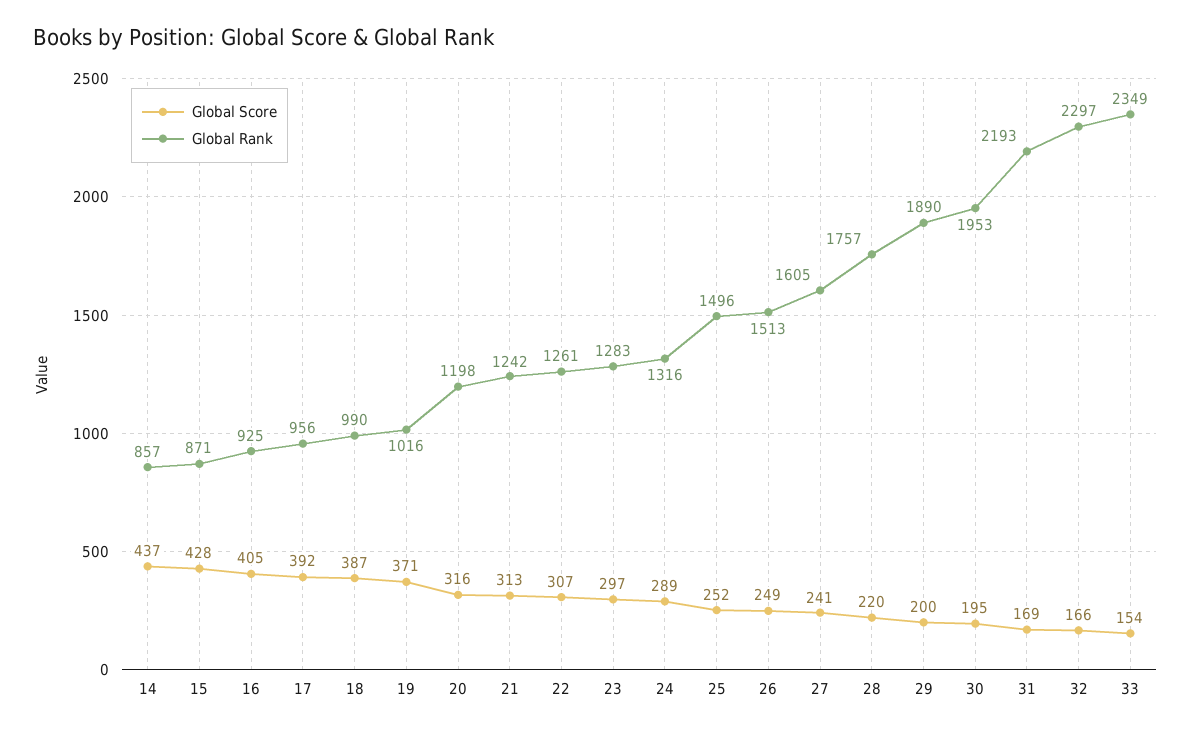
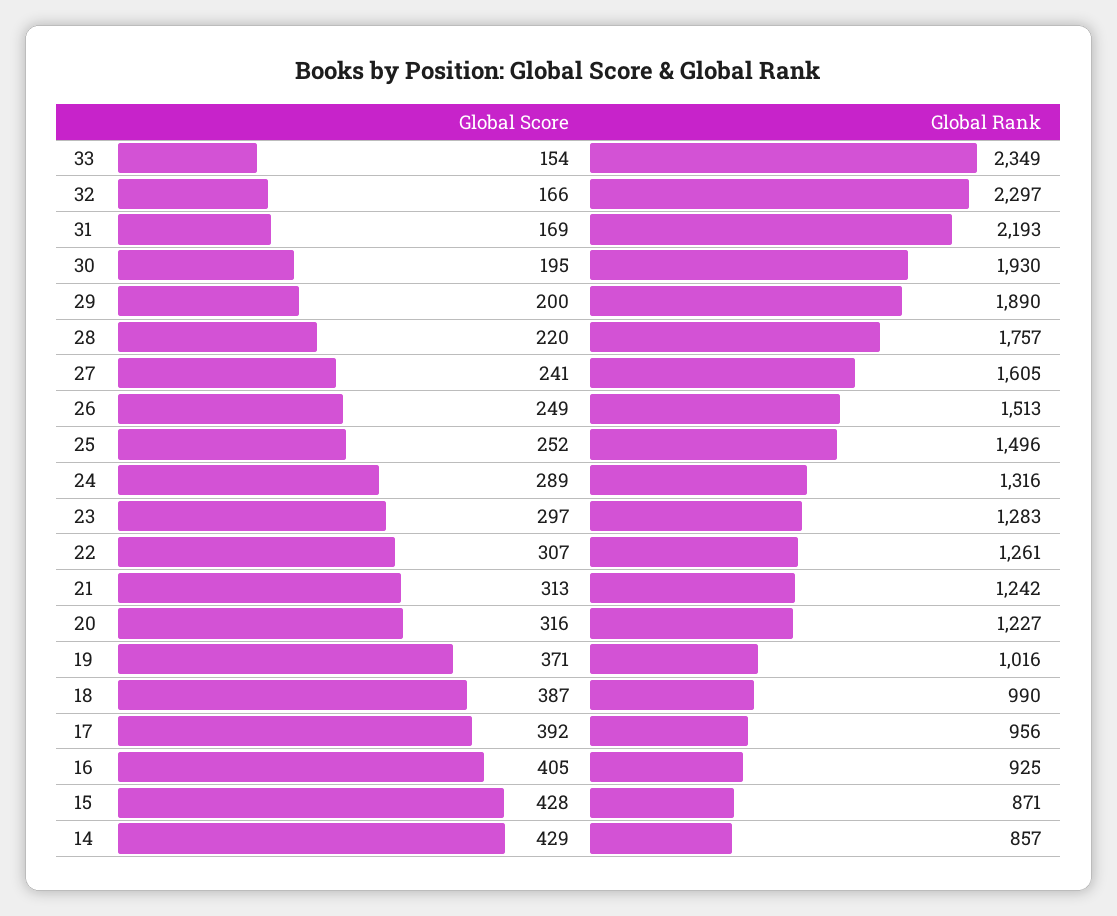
  {
    "Global Score": {
-     "14": 437,
+     "14": 429,
      "15": 428,
      "16": 405,
      "17": 392,
      "18": 387,
      "19": 371,
      "20": 316,
      "21": 313,
      "22": 307,
      "23": 297,
      "24": 289,
      "25": 252,
      "26": 249,
      "27": 241,
      "28": 220,
      "29": 200,
      "30": 195,
      "31": 169,
      "32": 166,
      "33": 154
    },
    "Global Rank": {
      "14": 857,
      "15": 871,
      "16": 925,
      "17": 956,
      "18": 990,
      "19": 1016,
-     "20": 1198,
+     "20": 1227,
      "21": 1242,
      "22": 1261,
      "23": 1283,
      "24": 1316,
      "25": 1496,
      "26": 1513,
      "27": 1605,
      "28": 1757,
      "29": 1890,
-     "30": 1953,
+     "30": 1930,
      "31": 2193,
      "32": 2297,
      "33": 2349
    }
  }

